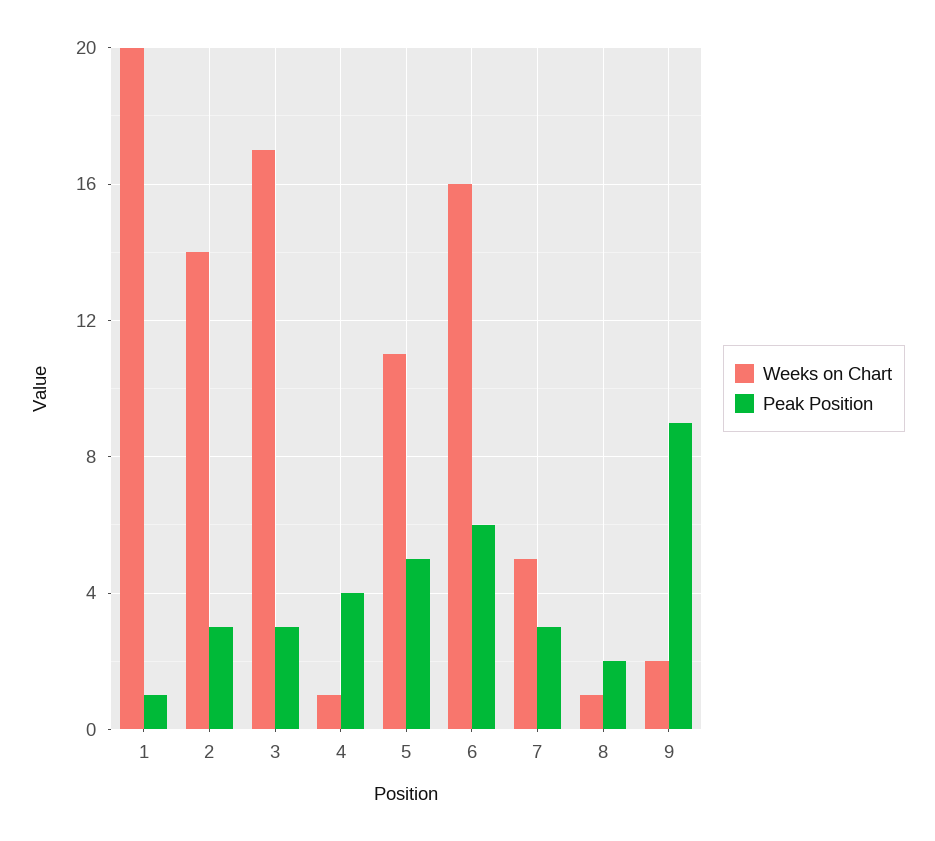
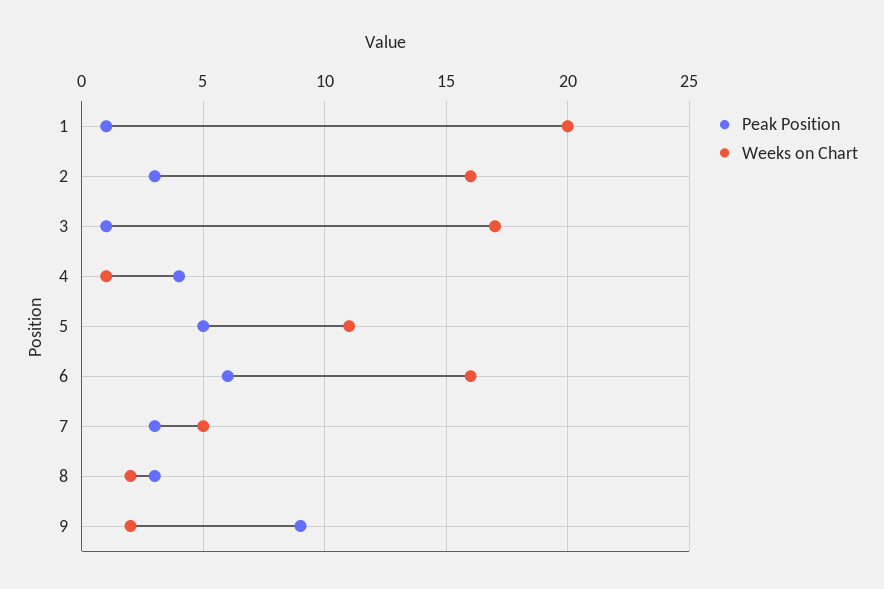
  {
    "Weeks on Chart": {
      "1": 20,
-     "2": 14,
+     "2": 16,
      "3": 17,
      "4": 1,
      "5": 11,
      "6": 16,
      "7": 5,
-     "8": 1,
+     "8": 2,
      "9": 2
    },
    "Peak Position": {
      "1": 1,
      "2": 3,
-     "3": 3,
+     "3": 1,
      "4": 4,
      "5": 5,
      "6": 6,
      "7": 3,
-     "8": 2,
+     "8": 3,
      "9": 9
    }
  }

